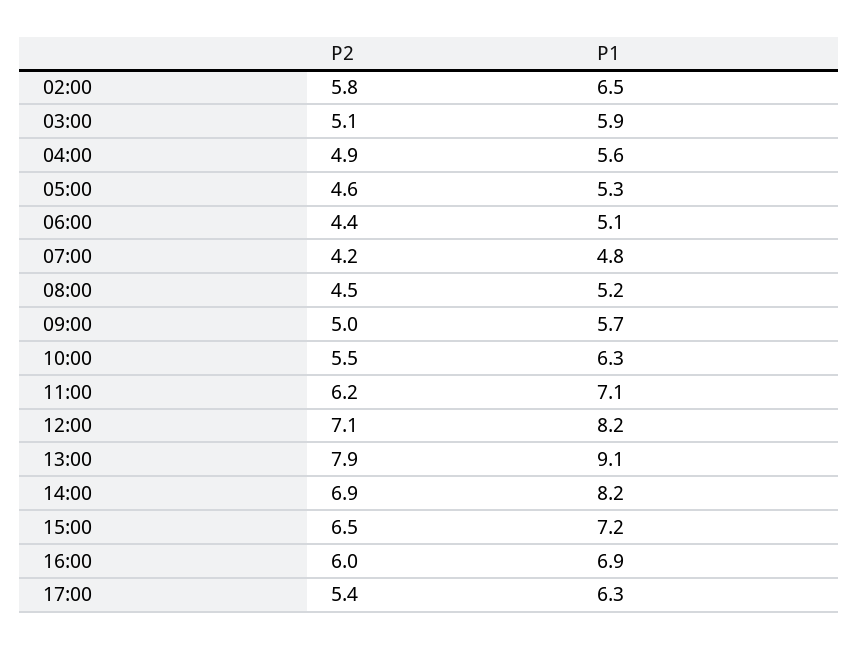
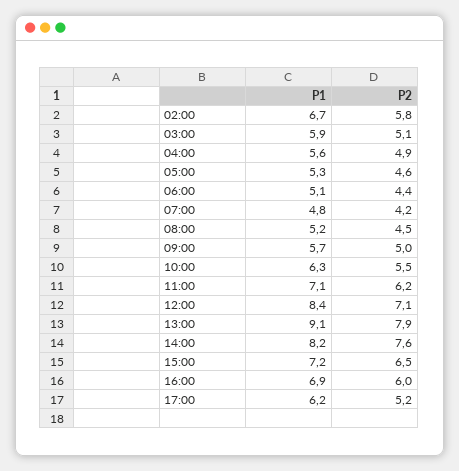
  {
    "P2": {
      "02:00": 5.8,
      "03:00": 5.1,
      "04:00": 4.9,
      "05:00": 4.6,
      "06:00": 4.4,
      "07:00": 4.2,
      "08:00": 4.5,
      "09:00": 5,
      "10:00": 5.5,
      "11:00": 6.2,
      "12:00": 7.1,
      "13:00": 7.9,
-     "14:00": 6.9,
+     "14:00": 7.6,
      "15:00": 6.5,
      "16:00": 6,
-     "17:00": 5.4
+     "17:00": 5.2
    },
    "P1": {
-     "02:00": 6.5,
+     "02:00": 6.7,
      "03:00": 5.9,
      "04:00": 5.6,
      "05:00": 5.3,
      "06:00": 5.1,
      "07:00": 4.8,
      "08:00": 5.2,
      "09:00": 5.7,
      "10:00": 6.3,
      "11:00": 7.1,
-     "12:00": 8.2,
+     "12:00": 8.4,
      "13:00": 9.1,
      "14:00": 8.2,
      "15:00": 7.2,
      "16:00": 6.9,
-     "17:00": 6.3
+     "17:00": 6.2
    }
  }

